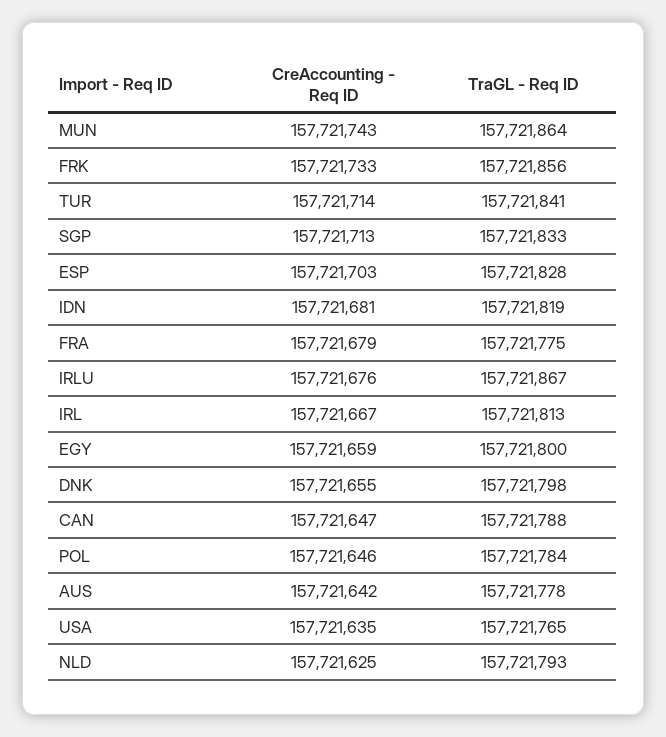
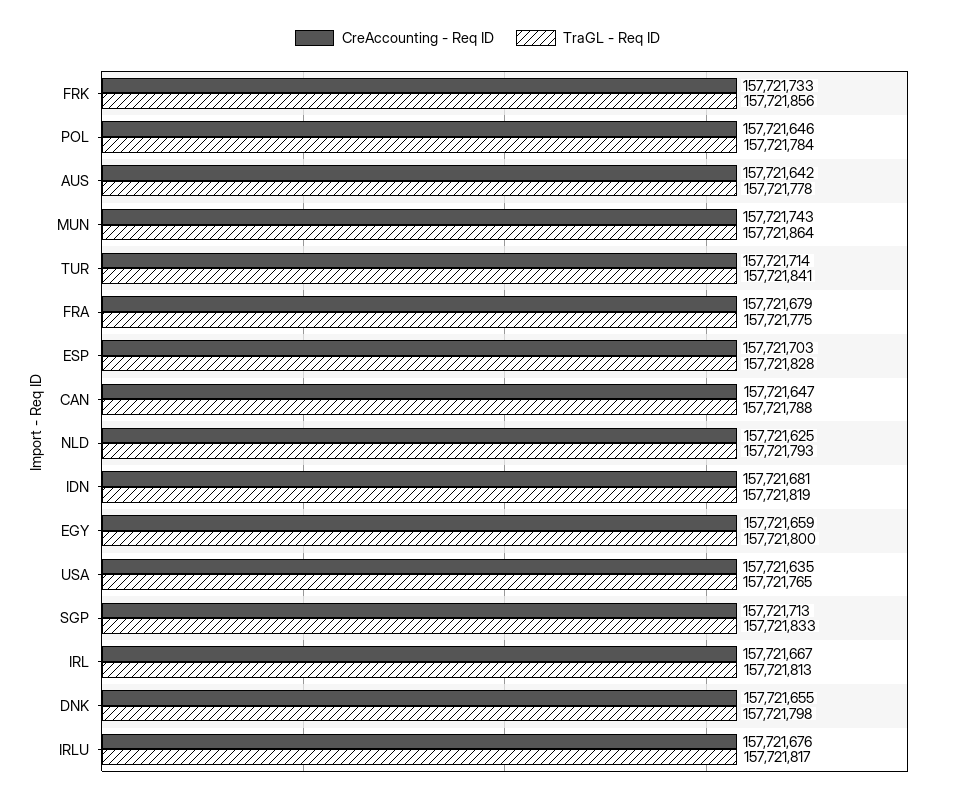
  {
    "CreAccounting - Req ID": {
      "MUN": 157721743,
      "FRK": 157721733,
      "TUR": 157721714,
      "SGP": 157721713,
      "ESP": 157721703,
      "IDN": 157721681,
      "FRA": 157721679,
      "IRLU": 157721676,
      "IRL": 157721667,
      "EGY": 157721659,
      "DNK": 157721655,
      "CAN": 157721647,
      "POL": 157721646,
      "AUS": 157721642,
      "USA": 157721635,
      "NLD": 157721625
    },
    "TraGL - Req ID": {
      "MUN": 157721864,
      "FRK": 157721856,
      "TUR": 157721841,
      "SGP": 157721833,
      "ESP": 157721828,
      "IDN": 157721819,
      "FRA": 157721775,
-     "IRLU": 157721867,
+     "IRLU": 157721817,
      "IRL": 157721813,
      "EGY": 157721800,
      "DNK": 157721798,
      "CAN": 157721788,
      "POL": 157721784,
      "AUS": 157721778,
      "USA": 157721765,
      "NLD": 157721793
    }
  }

